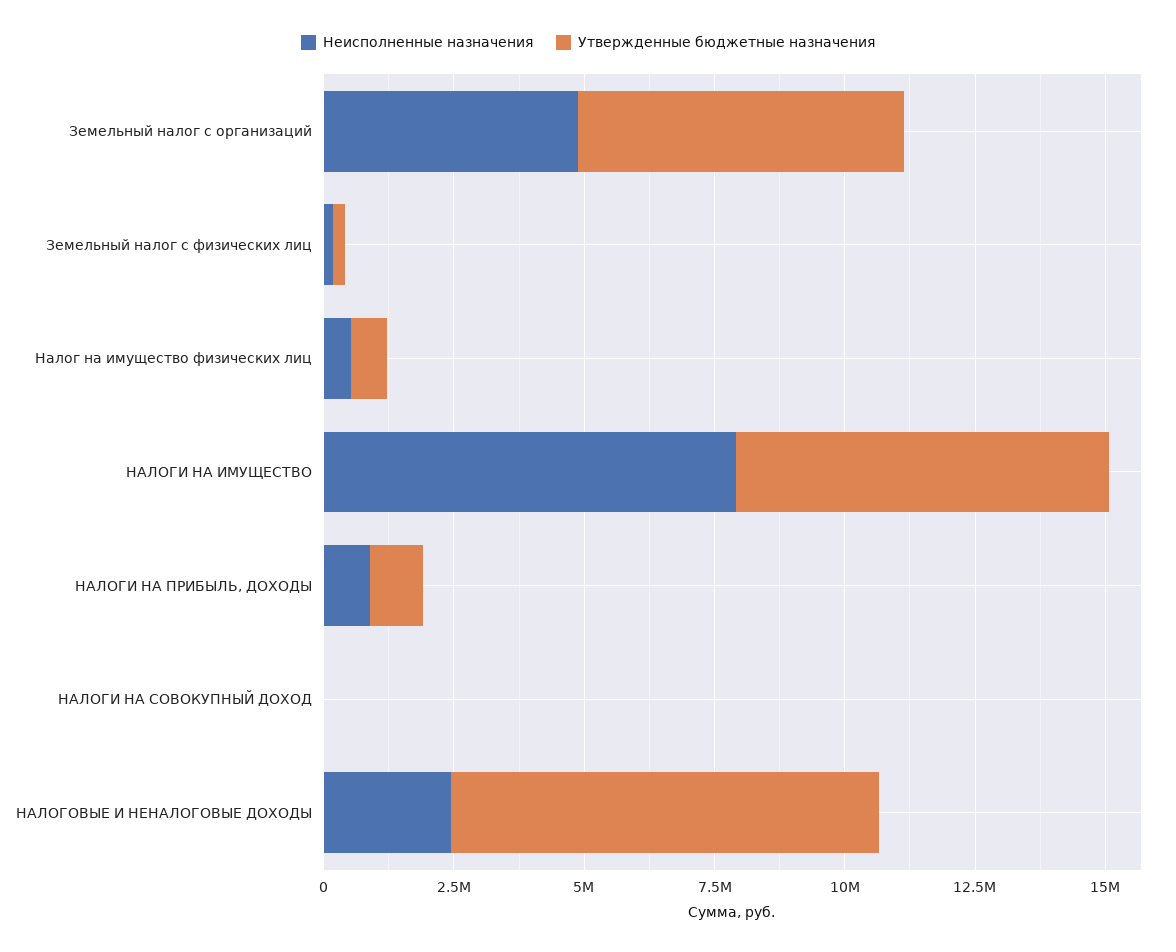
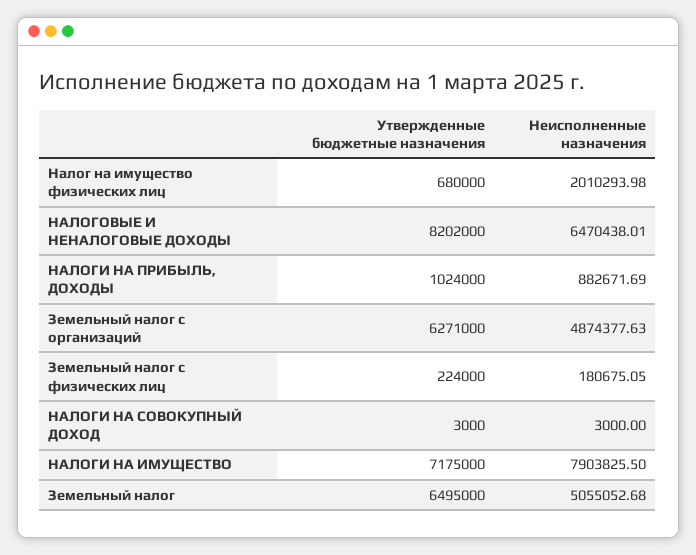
  {
    "Неисполненные назначения": {
      "Земельный налог с организаций": 4874377.63,
      "Земельный налог с физических лиц": 180675.05,
-     "Налог на имущество физических лиц": 500000,
+     "Налог на имущество физических лиц": 2010293.98,
      "НАЛОГИ НА ИМУЩЕСТВО": 7903825.5,
      "НАЛОГИ НА ПРИБЫЛЬ, ДОХОДЫ": 882671.69,
      "НАЛОГИ НА СОВОКУПНЫЙ ДОХОД": 3000,
-     "НАЛОГОВЫЕ И НЕНАЛОГОВЫЕ ДОХОДЫ": 2500000
+     "НАЛОГОВЫЕ И НЕНАЛОГОВЫЕ ДОХОДЫ": 6470438.01,
+     "Земельный налог": 5055052.68
    },
    "Утвержденные бюджетные назначения": {
      "Земельный налог с организаций": 6271000,
      "Земельный налог с физических лиц": 224000,
      "Налог на имущество физических лиц": 680000,
      "НАЛОГИ НА ИМУЩЕСТВО": 7175000,
      "НАЛОГИ НА ПРИБЫЛЬ, ДОХОДЫ": 1024000,
      "НАЛОГИ НА СОВОКУПНЫЙ ДОХОД": 3000,
-     "НАЛОГОВЫЕ И НЕНАЛОГОВЫЕ ДОХОДЫ": 8202000
+     "НАЛОГОВЫЕ И НЕНАЛОГОВЫЕ ДОХОДЫ": 8202000,
+     "Земельный налог": 6495000
    }
  }

